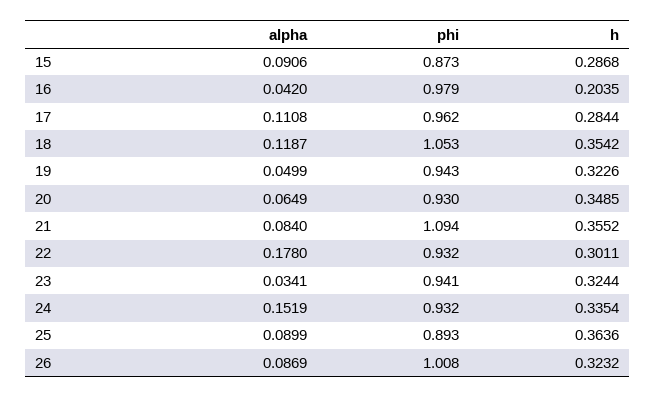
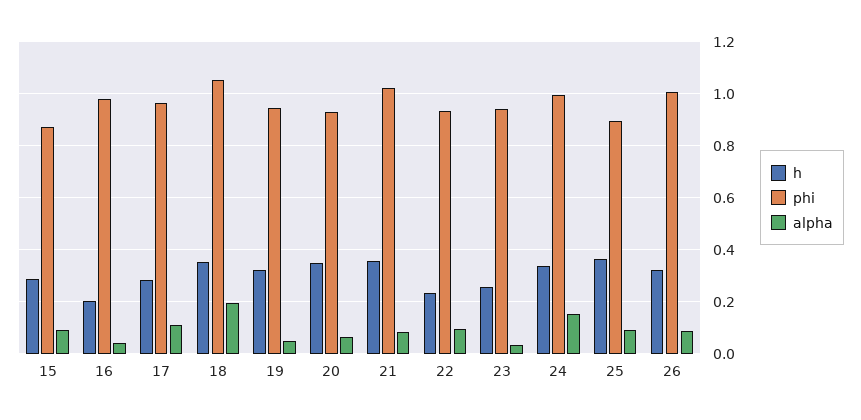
  {
    "alpha": {
      "15": 0.0906,
      "16": 0.042,
      "17": 0.1108,
-     "18": 0.1187,
+     "18": 0.2,
      "19": 0.0499,
      "20": 0.0649,
      "21": 0.084,
-     "22": 0.178,
+     "22": 0.1,
      "23": 0.0341,
      "24": 0.1519,
      "25": 0.0899,
      "26": 0.0869
    },
    "phi": {
      "15": 0.873,
      "16": 0.979,
      "17": 0.962,
      "18": 1.053,
      "19": 0.943,
      "20": 0.93,
-     "21": 1.094,
+     "21": 1.025,
      "22": 0.932,
      "23": 0.941,
-     "24": 0.932,
+     "24": 1,
      "25": 0.893,
      "26": 1.008
    },
    "h": {
      "15": 0.2868,
      "16": 0.2035,
      "17": 0.2844,
      "18": 0.3542,
      "19": 0.3226,
      "20": 0.3485,
      "21": 0.3552,
-     "22": 0.3011,
+     "22": 0.225,
-     "23": 0.3244,
+     "23": 0.25,
      "24": 0.3354,
      "25": 0.3636,
      "26": 0.3232
    }
  }

